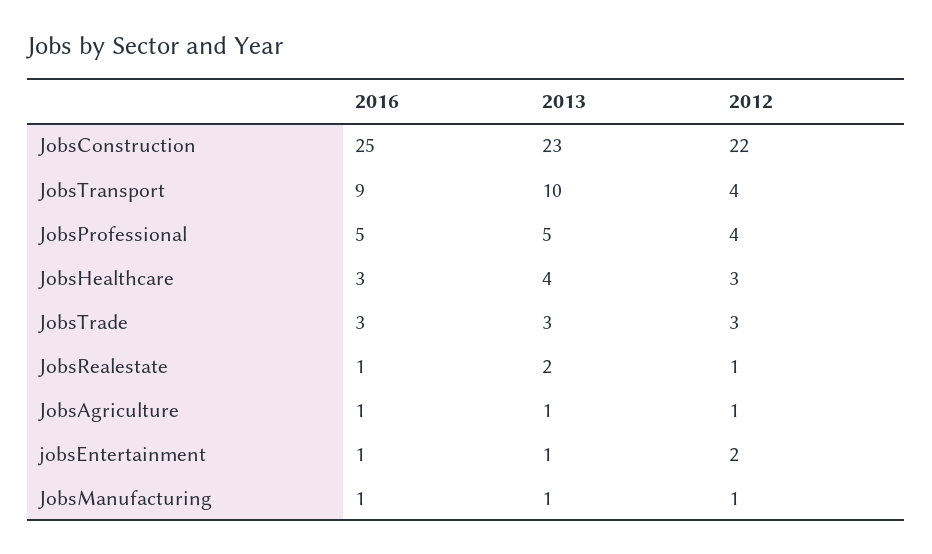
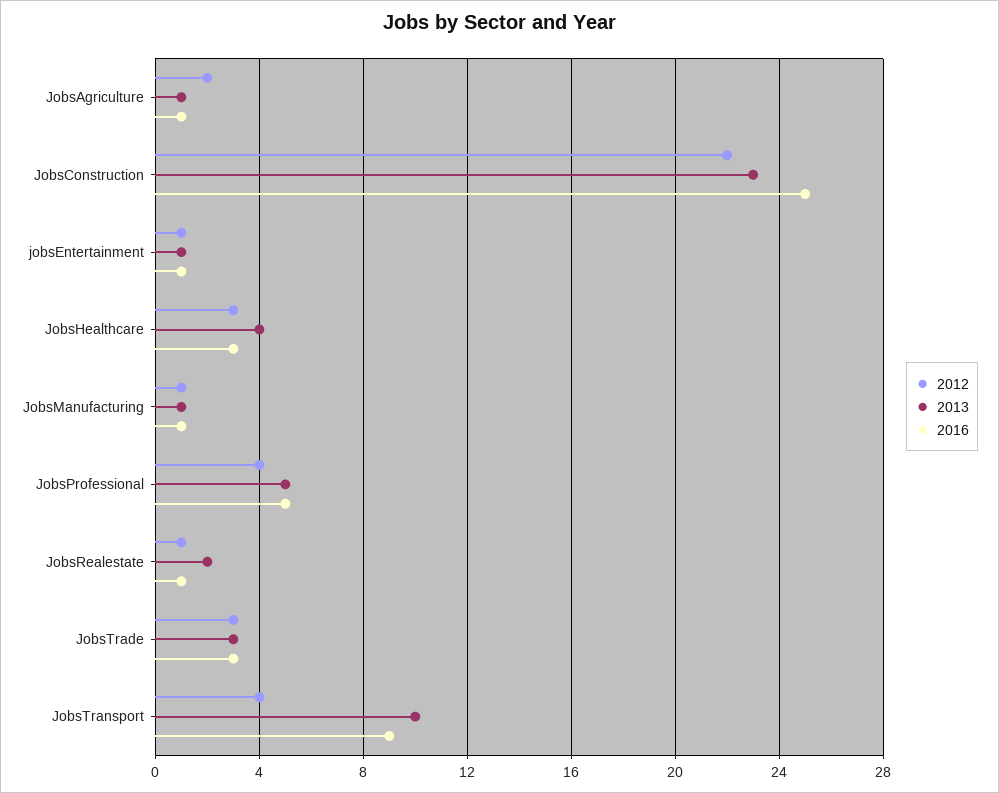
  {
    "2016": {
      "JobsConstruction": 25,
      "JobsTransport": 9,
      "JobsProfessional": 5,
      "JobsHealthcare": 3,
      "JobsTrade": 3,
      "JobsRealestate": 1,
      "JobsAgriculture": 1,
      "jobsEntertainment": 1,
      "JobsManufacturing": 1
    },
    "2013": {
      "JobsConstruction": 23,
      "JobsTransport": 10,
      "JobsProfessional": 5,
      "JobsHealthcare": 4,
      "JobsTrade": 3,
      "JobsRealestate": 2,
      "JobsAgriculture": 1,
      "jobsEntertainment": 1,
      "JobsManufacturing": 1
    },
    "2012": {
      "JobsConstruction": 22,
      "JobsTransport": 4,
      "JobsProfessional": 4,
      "JobsHealthcare": 3,
      "JobsTrade": 3,
      "JobsRealestate": 1,
-     "JobsAgriculture": 1,
+     "JobsAgriculture": 2,
-     "jobsEntertainment": 2,
+     "jobsEntertainment": 1,
      "JobsManufacturing": 1
    }
  }

